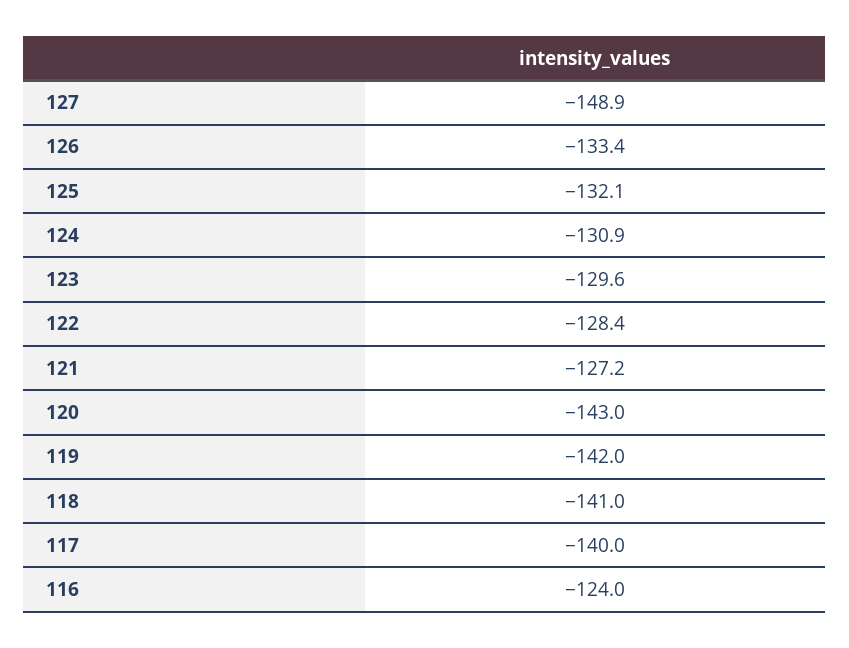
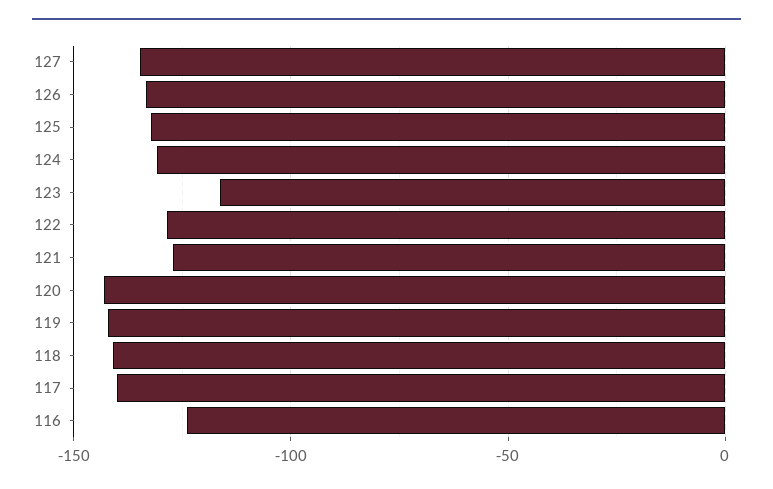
  {
-   "127": -148.9,
+   "127": -135,
    "126": -133.4,
    "125": -132.1,
    "124": -130.9,
-   "123": -129.6,
+   "123": -115,
    "122": -128.4,
    "121": -127.2,
    "120": -143,
    "119": -142,
    "118": -141,
    "117": -140,
    "116": -124
  }

